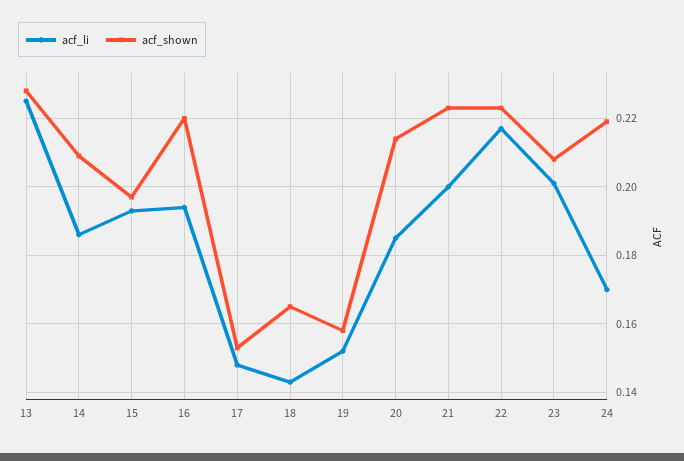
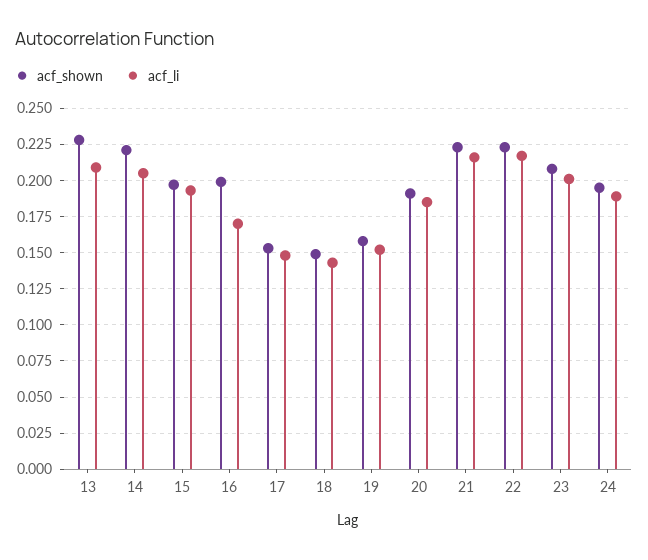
  {
    "acf_li": {
-     "13": 0.225,
+     "13": 0.21,
-     "14": 0.185,
+     "14": 0.205,
      "15": 0.195,
-     "16": 0.195,
+     "16": 0.17,
      "17": 0.15,
      "18": 0.145,
      "19": 0.15,
      "20": 0.185,
-     "21": 0.2,
+     "21": 0.215,
      "22": 0.215,
      "23": 0.2,
-     "24": 0.17
+     "24": 0.19
    },
    "acf_shown": {
      "13": 0.23,
-     "14": 0.21,
+     "14": 0.22,
      "15": 0.195,
-     "16": 0.22,
+     "16": 0.2,
      "17": 0.155,
-     "18": 0.165,
+     "18": 0.15,
      "19": 0.16,
-     "20": 0.215,
+     "20": 0.19,
      "21": 0.225,
      "22": 0.225,
      "23": 0.21,
-     "24": 0.22
+     "24": 0.195
    }
  }

